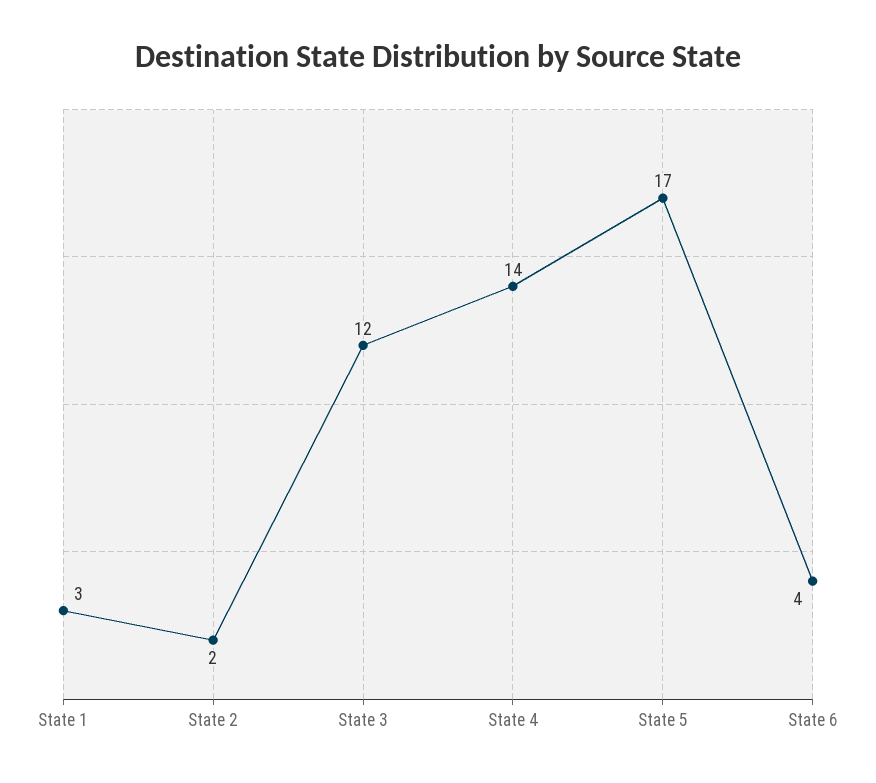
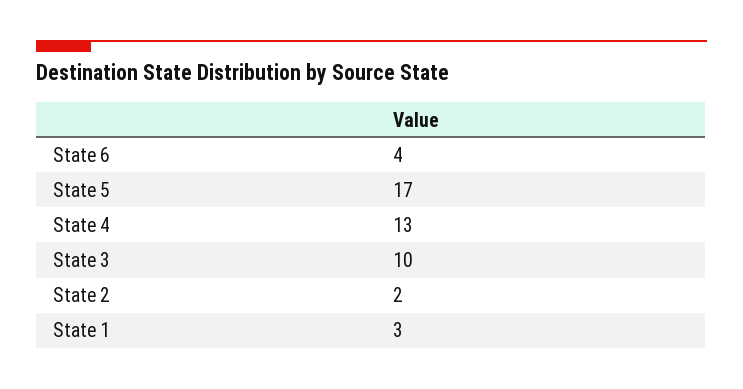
  {
    "State 1": 3,
    "State 2": 2,
-   "State 3": 12,
+   "State 3": 10,
-   "State 4": 14,
+   "State 4": 13,
    "State 5": 17,
    "State 6": 4
  }

